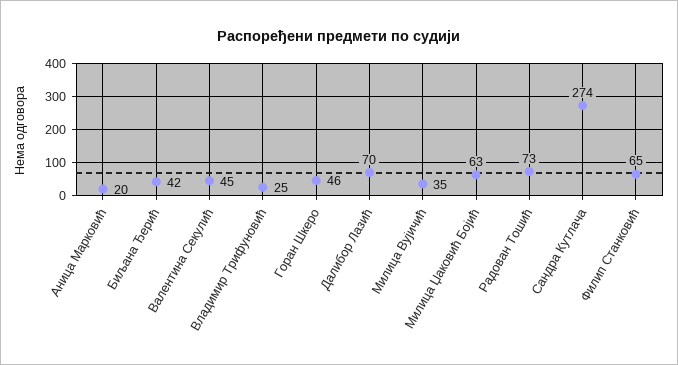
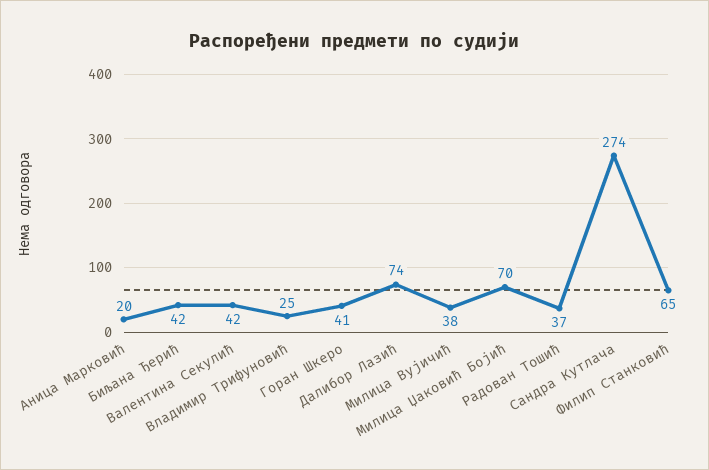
  {
    "Аница Марковић": 20,
    "Биљана Ђерић": 42,
-   "Валентина Секулић": 45,
+   "Валентина Секулић": 42,
    "Владимир Трифуновић": 25,
-   "Горан Шкеро": 46,
+   "Горан Шкеро": 41,
-   "Далибор Лазић": 70,
+   "Далибор Лазић": 74,
-   "Милица Вујичић": 35,
+   "Милица Вујичић": 38,
-   "Милица Џаковић Бојић": 63,
+   "Милица Џаковић Бојић": 70,
-   "Радован Тошић": 73,
+   "Радован Тошић": 37,
    "Сандра Кутлача": 274,
    "Филип Станковић": 65
  }

